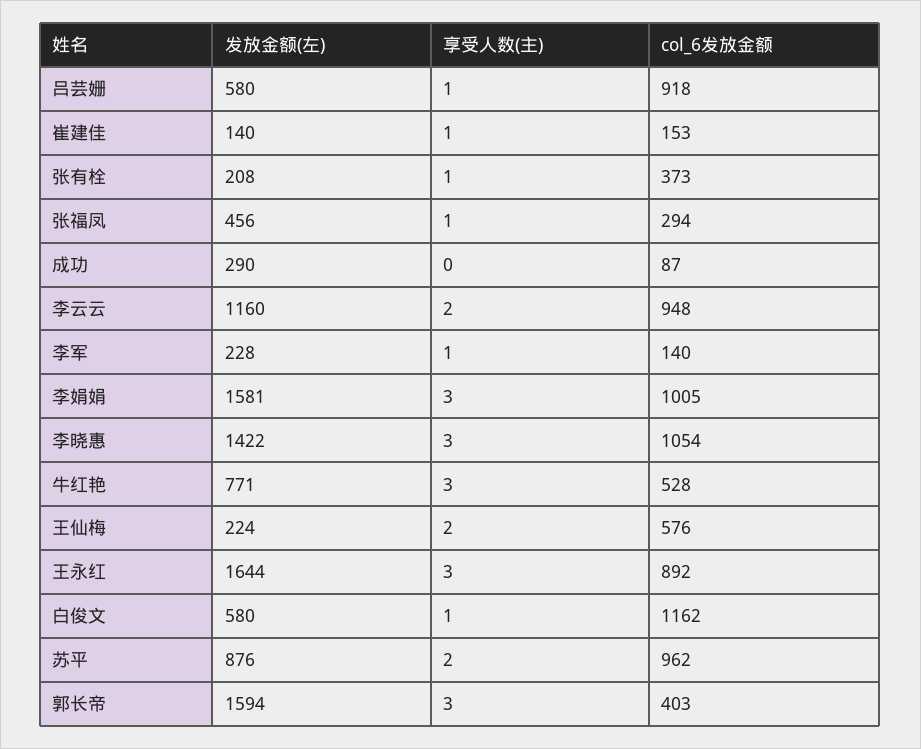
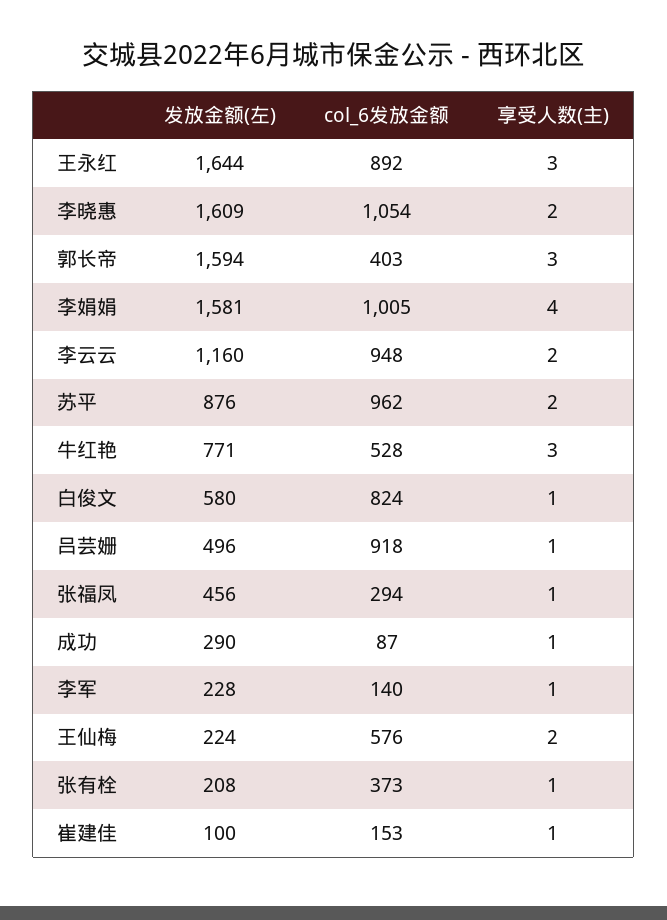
  {
    "发放金额(左)": {
-     "吕芸姗": 580,
+     "吕芸姗": 496,
-     "崔建佳": 140,
+     "崔建佳": 100,
      "张有栓": 208,
      "张福凤": 456,
      "成功": 290,
      "李云云": 1160,
      "李军": 228,
      "李娟娟": 1581,
-     "李晓惠": 1422,
+     "李晓惠": 1609,
      "牛红艳": 771,
      "王仙梅": 224,
      "王永红": 1644,
      "白俊文": 580,
      "苏平": 876,
      "郭长帝": 1594
    },
    "享受人数(主)": {
      "吕芸姗": 1,
      "崔建佳": 1,
      "张有栓": 1,
      "张福凤": 1,
-     "成功": 0,
+     "成功": 1,
      "李云云": 2,
      "李军": 1,
-     "李娟娟": 3,
+     "李娟娟": 4,
-     "李晓惠": 3,
+     "李晓惠": 2,
      "牛红艳": 3,
      "王仙梅": 2,
      "王永红": 3,
      "白俊文": 1,
      "苏平": 2,
      "郭长帝": 3
    },
    "col_6发放金额": {
      "吕芸姗": 918,
      "崔建佳": 153,
      "张有栓": 373,
      "张福凤": 294,
      "成功": 87,
      "李云云": 948,
      "李军": 140,
      "李娟娟": 1005,
      "李晓惠": 1054,
      "牛红艳": 528,
      "王仙梅": 576,
      "王永红": 892,
-     "白俊文": 1162,
+     "白俊文": 824,
      "苏平": 962,
      "郭长帝": 403
    }
  }

